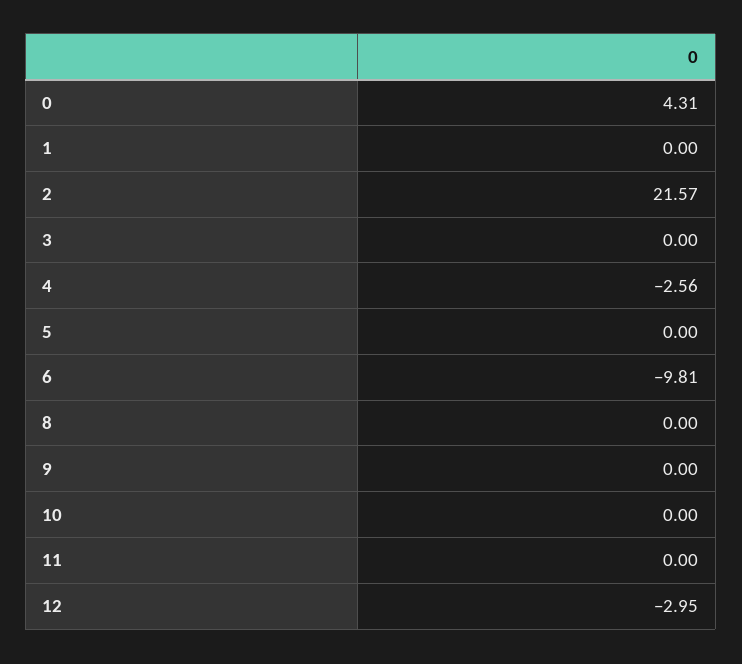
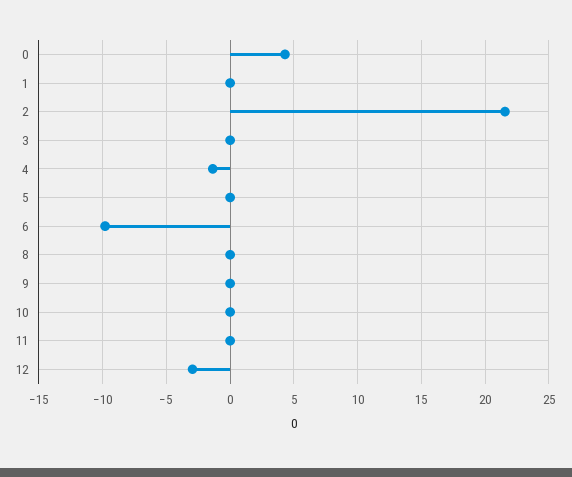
  {
    "0": 4.31,
    "1": 0,
    "2": 21.57,
    "3": 0,
-   "4": -2.56,
+   "4": -1.5,
    "5": 0,
    "6": -9.81,
    "8": 0,
    "9": 0,
    "10": 0,
    "11": 0,
    "12": -2.95
  }

